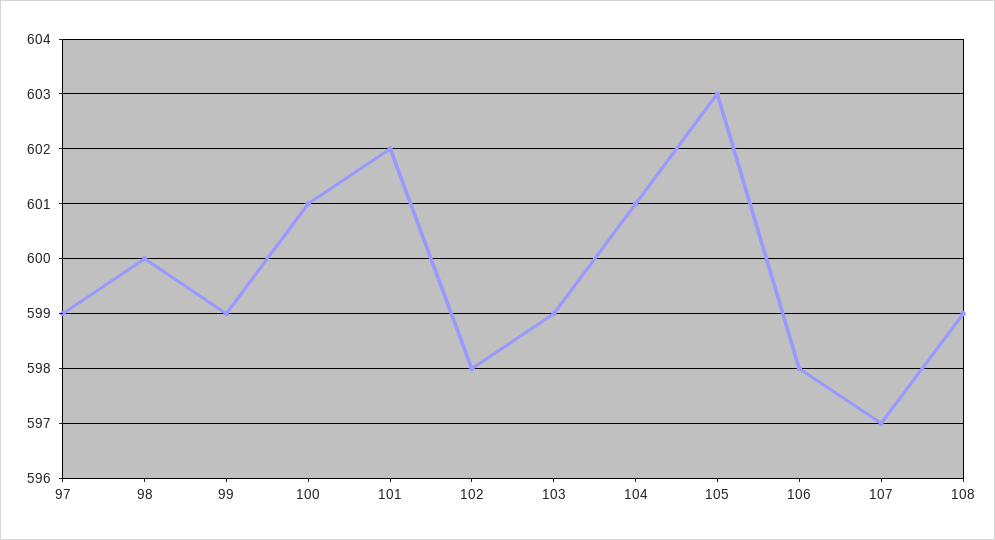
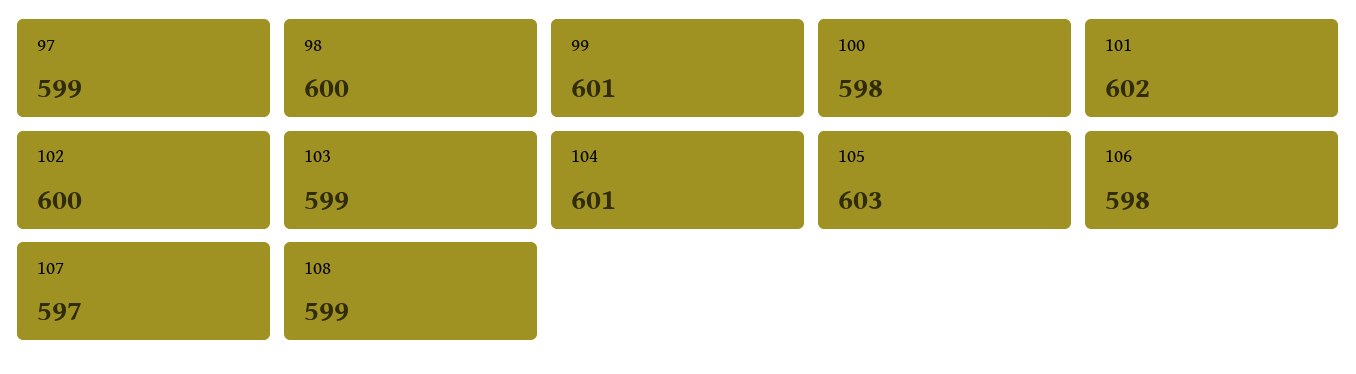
  {
    "97": 599,
    "98": 600,
-   "99": 599,
+   "99": 601,
-   "100": 601,
+   "100": 598,
    "101": 602,
-   "102": 598,
+   "102": 600,
    "103": 599,
    "104": 601,
    "105": 603,
    "106": 598,
    "107": 597,
    "108": 599
  }

